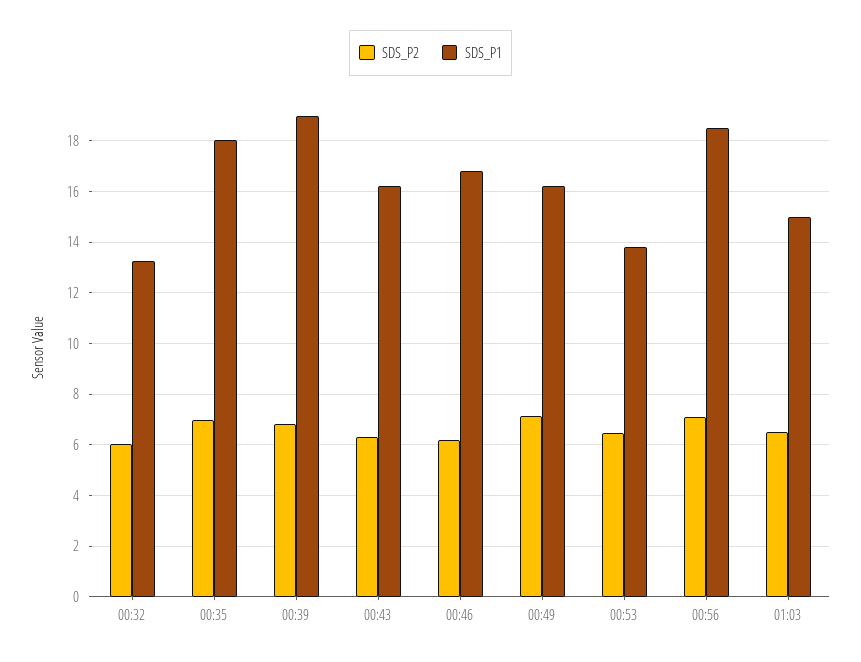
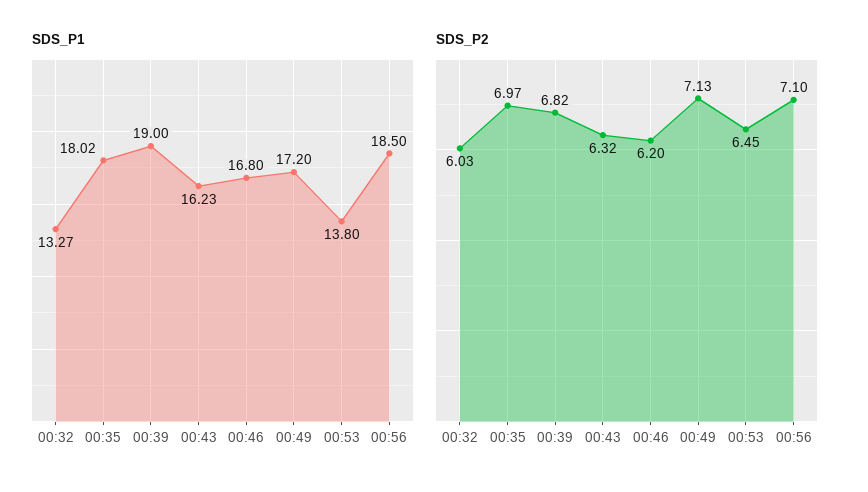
  {
    "SDS_P2": {
      "00:32": 6.03,
      "00:35": 6.97,
      "00:39": 6.82,
      "00:43": 6.32,
      "00:46": 6.2,
      "00:49": 7.13,
      "00:53": 6.45,
-     "00:56": 7.1,
+     "00:56": 7.1
-     "01:03": 6.5
    },
    "SDS_P1": {
      "00:32": 13.27,
      "00:35": 18.02,
      "00:39": 19,
      "00:43": 16.23,
      "00:46": 16.8,
-     "00:49": 16.25,
+     "00:49": 17.2,
      "00:53": 13.8,
-     "00:56": 18.5,
+     "00:56": 18.5
-     "01:03": 15
    }
  }

